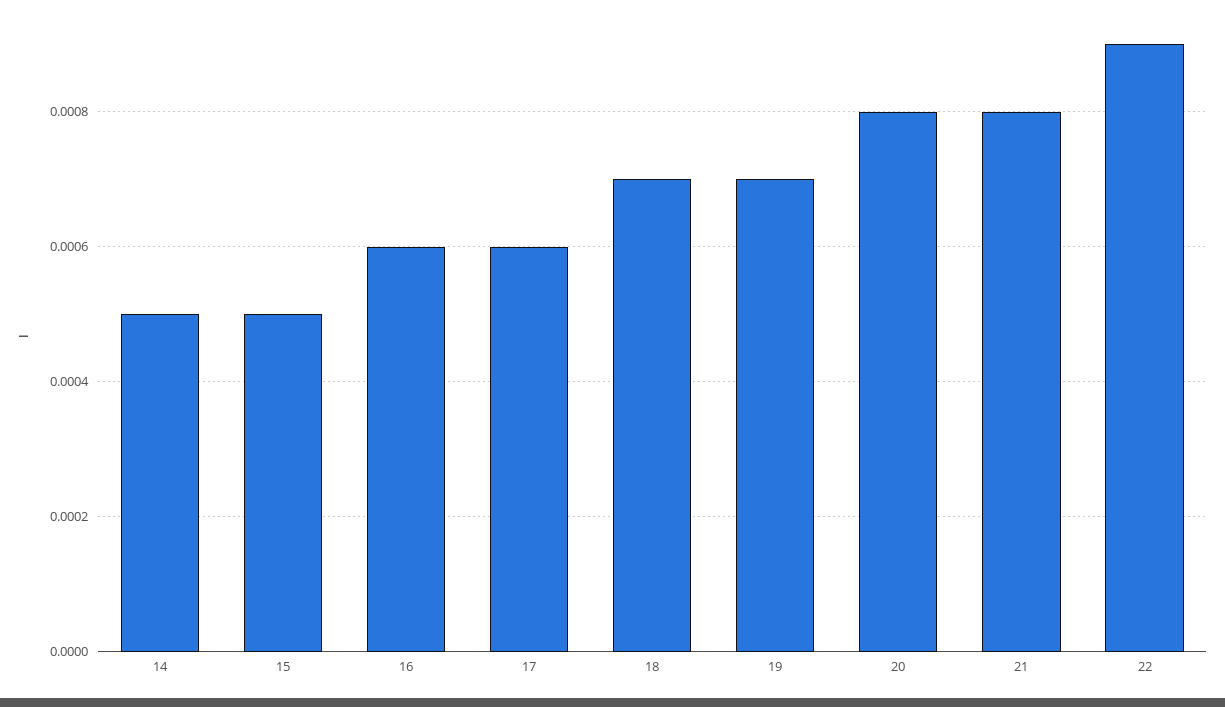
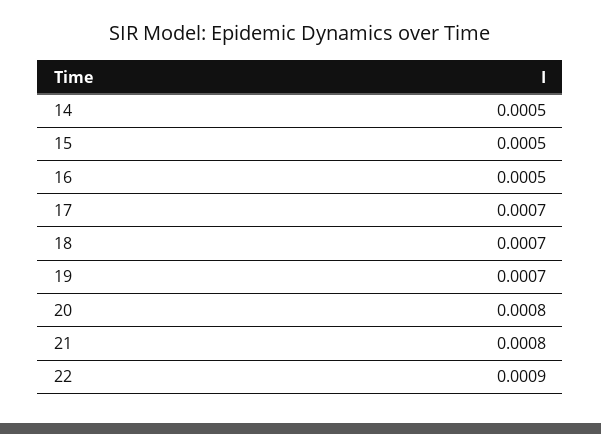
  {
    "14": 0.0005,
    "15": 0.0005,
-   "16": 0.0006,
+   "16": 0.0005,
-   "17": 0.0006,
+   "17": 0.0007,
    "18": 0.0007,
    "19": 0.0007,
    "20": 0.0008,
    "21": 0.0008,
    "22": 0.0009
  }

